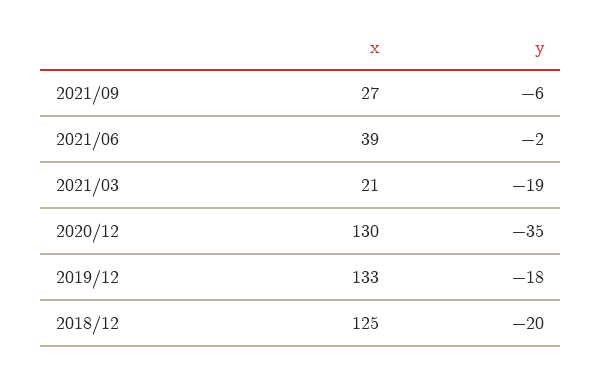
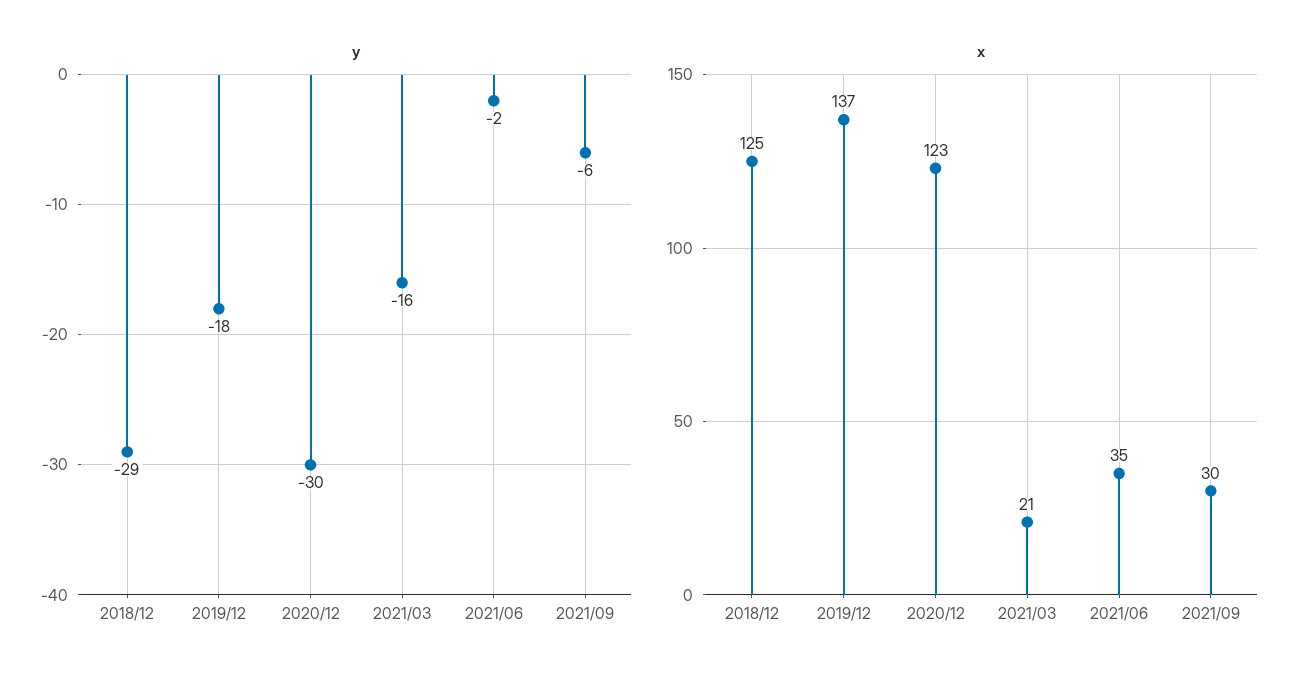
  {
    "x": {
-     "2021/09": 27,
+     "2021/09": 30,
-     "2021/06": 39,
+     "2021/06": 35,
      "2021/03": 21,
-     "2020/12": 130,
+     "2020/12": 123,
-     "2019/12": 133,
+     "2019/12": 137,
      "2018/12": 125
    },
    "y": {
      "2021/09": -6,
      "2021/06": -2,
-     "2021/03": -19,
+     "2021/03": -16,
-     "2020/12": -35,
+     "2020/12": -30,
      "2019/12": -18,
-     "2018/12": -20
+     "2018/12": -29
    }
  }

